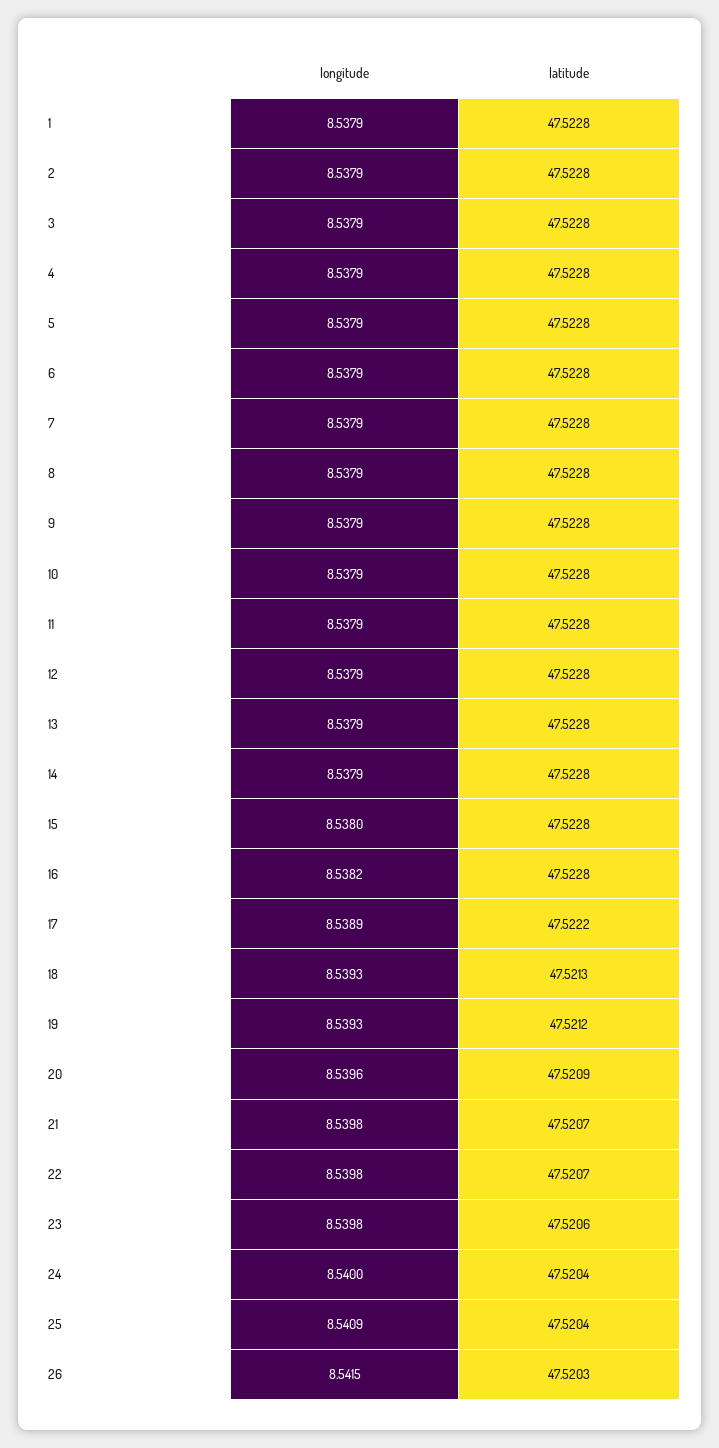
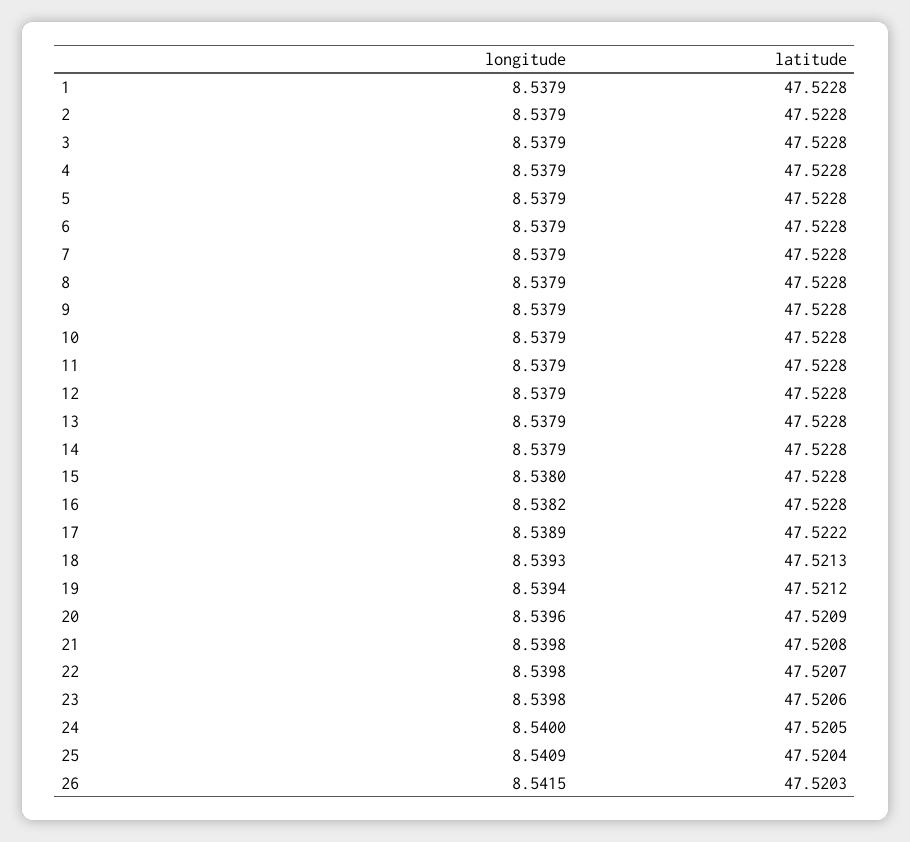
  {
    "longitude": {
      "1": 8.5379,
      "2": 8.5379,
      "3": 8.5379,
      "4": 8.5379,
      "5": 8.5379,
      "6": 8.5379,
      "7": 8.5379,
      "8": 8.5379,
      "9": 8.5379,
      "10": 8.5379,
      "11": 8.5379,
      "12": 8.5379,
      "13": 8.5379,
      "14": 8.5379,
      "15": 8.538,
      "16": 8.5382,
      "17": 8.5389,
      "18": 8.5393,
-     "19": 8.5393,
+     "19": 8.5394,
      "20": 8.5396,
      "21": 8.5398,
      "22": 8.5398,
      "23": 8.5398,
      "24": 8.54,
      "25": 8.5409,
      "26": 8.5415
    },
    "latitude": {
      "1": 47.5228,
      "2": 47.5228,
      "3": 47.5228,
      "4": 47.5228,
      "5": 47.5228,
      "6": 47.5228,
      "7": 47.5228,
      "8": 47.5228,
      "9": 47.5228,
      "10": 47.5228,
      "11": 47.5228,
      "12": 47.5228,
      "13": 47.5228,
      "14": 47.5228,
      "15": 47.5228,
      "16": 47.5228,
      "17": 47.5222,
      "18": 47.5213,
      "19": 47.5212,
      "20": 47.5209,
-     "21": 47.5207,
+     "21": 47.5208,
      "22": 47.5207,
      "23": 47.5206,
-     "24": 47.5204,
+     "24": 47.5205,
      "25": 47.5204,
      "26": 47.5203
    }
  }

